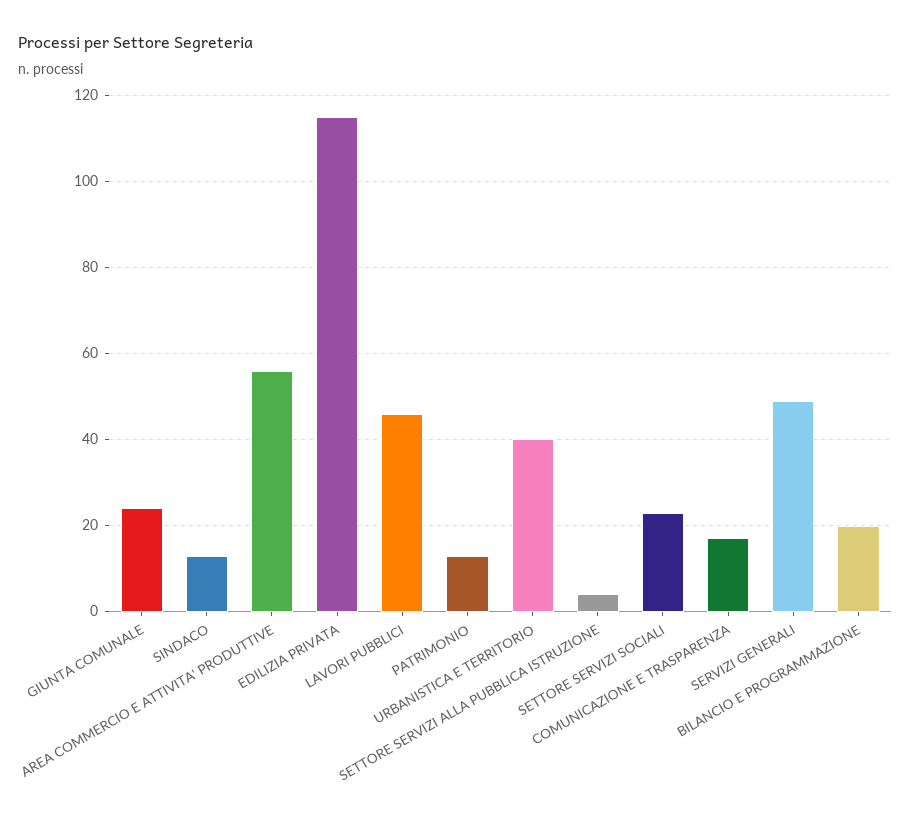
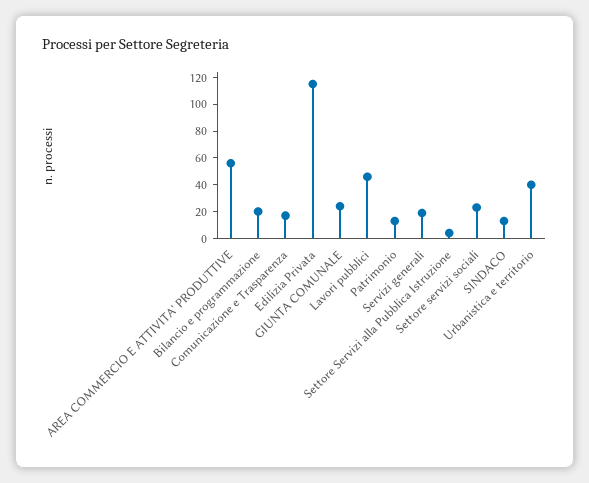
  {
    "GIUNTA COMUNALE": 25,
    "SINDACO": 15,
    "AREA COMMERCIO E ATTIVITA' PRODUTTIVE": 55,
    "EDILIZIA PRIVATA": 115,
    "LAVORI PUBBLICI": 45,
    "PATRIMONIO": 15,
    "URBANISTICA E TERRITORIO": 40,
    "SETTORE SERVIZI ALLA PUBBLICA ISTRUZIONE": 5,
    "SETTORE SERVIZI SOCIALI": 25,
    "COMUNICAZIONE E TRASPARENZA": 15,
-   "SERVIZI GENERALI": 50,
+   "SERVIZI GENERALI": 20,
    "BILANCIO E PROGRAMMAZIONE": 20
  }

